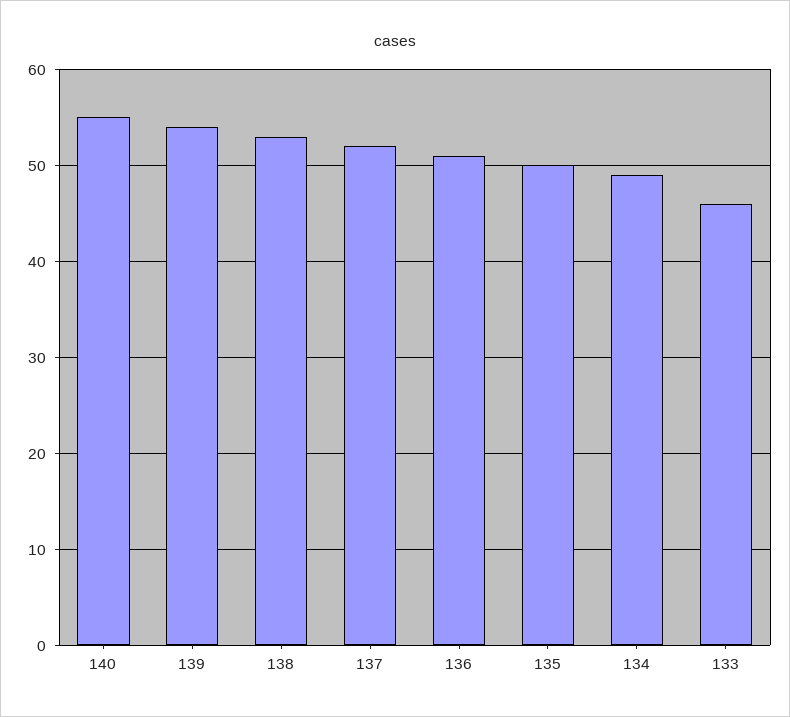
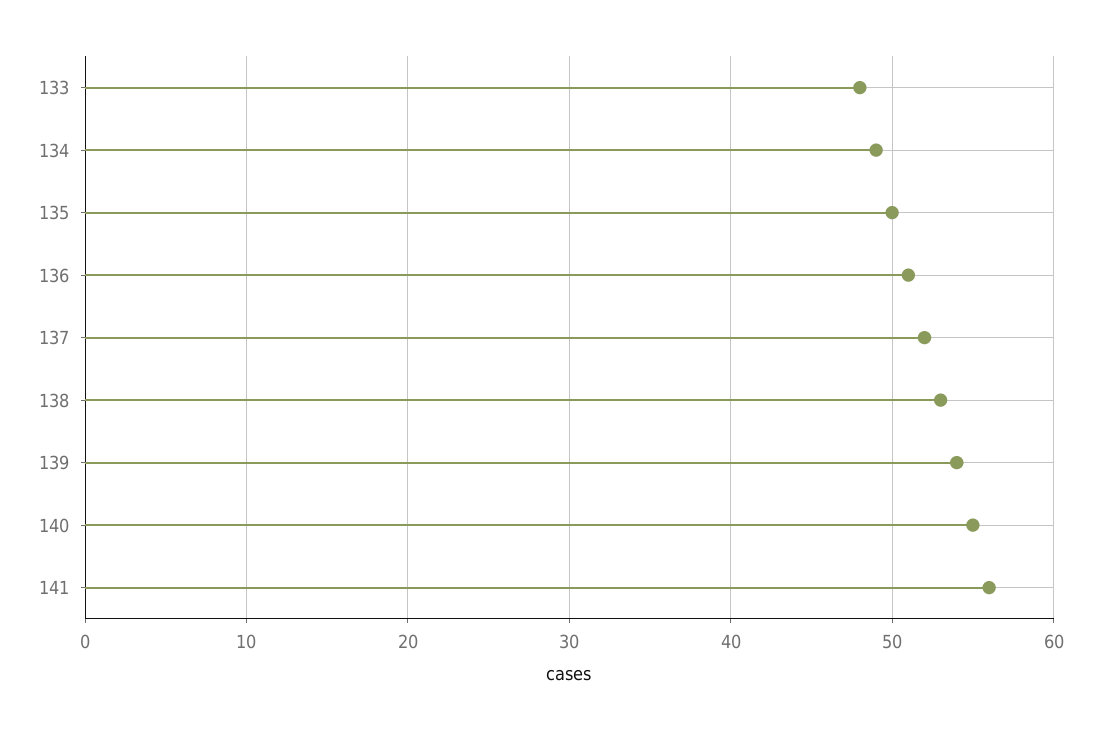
  {
    "140": 55,
    "139": 54,
    "138": 53,
    "137": 52,
    "136": 51,
    "135": 50,
    "134": 49,
-   "133": 46
+   "133": 48,
+   "141": 56
  }

